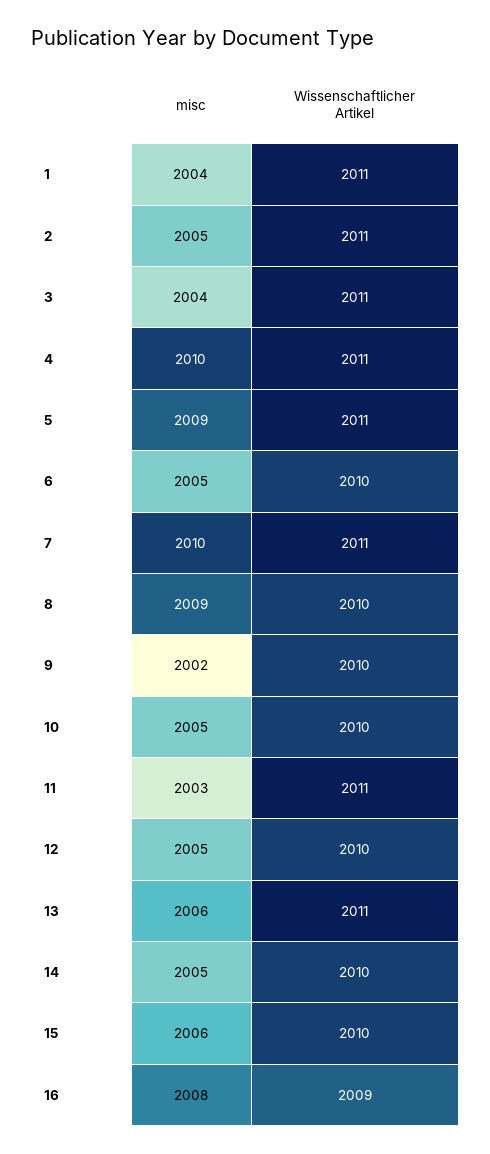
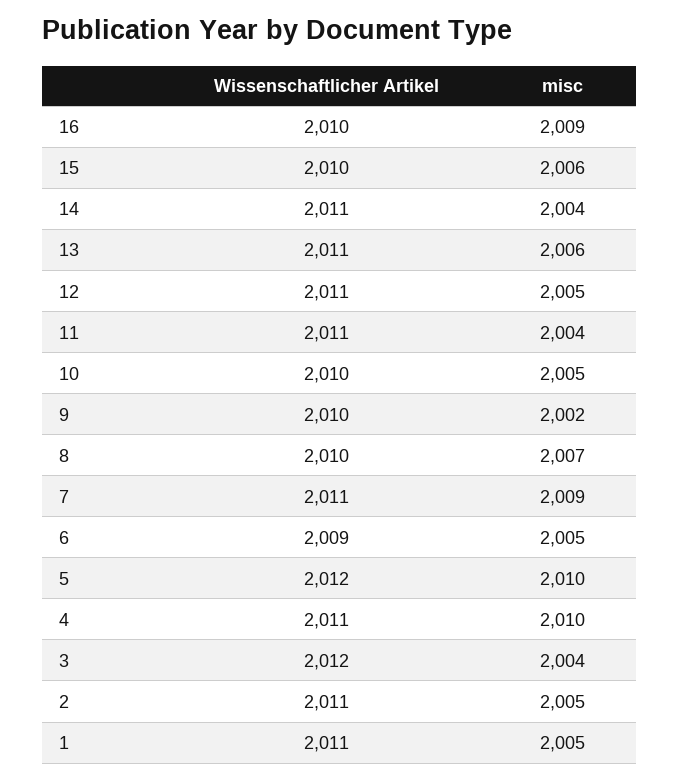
  {
    "misc": {
-     "1": 2004,
+     "1": 2005,
      "2": 2005,
      "3": 2004,
      "4": 2010,
-     "5": 2009,
+     "5": 2010,
      "6": 2005,
-     "7": 2010,
+     "7": 2009,
-     "8": 2009,
+     "8": 2007,
      "9": 2002,
      "10": 2005,
-     "11": 2003,
+     "11": 2004,
      "12": 2005,
      "13": 2006,
-     "14": 2005,
+     "14": 2004,
      "15": 2006,
-     "16": 2008
+     "16": 2009
    },
    "Wissenschaftlicher Artikel": {
      "1": 2011,
      "2": 2011,
-     "3": 2011,
+     "3": 2012,
      "4": 2011,
-     "5": 2011,
+     "5": 2012,
-     "6": 2010,
+     "6": 2009,
      "7": 2011,
      "8": 2010,
      "9": 2010,
      "10": 2010,
      "11": 2011,
-     "12": 2010,
+     "12": 2011,
      "13": 2011,
-     "14": 2010,
+     "14": 2011,
      "15": 2010,
-     "16": 2009
+     "16": 2010
    }
  }

